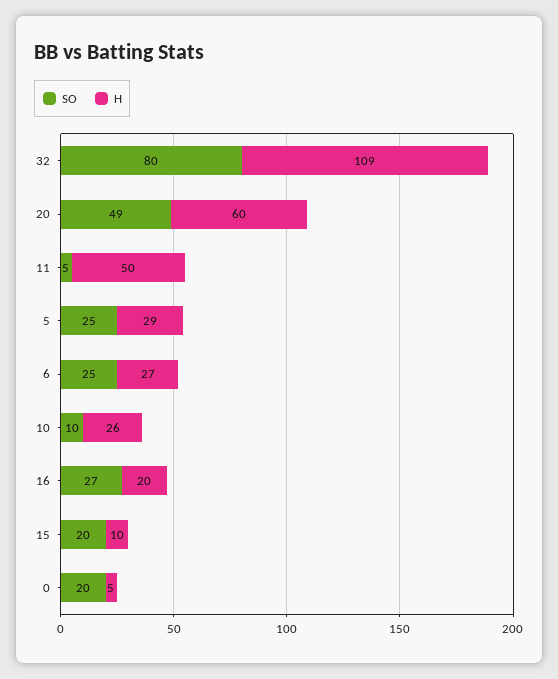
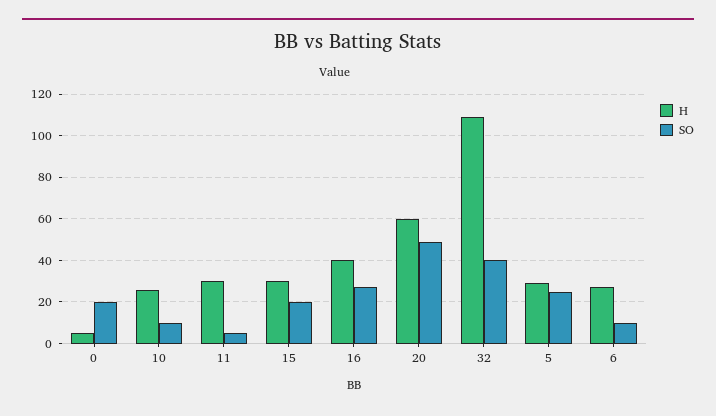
  {
    "SO": {
-     "32": 80,
+     "32": 40,
      "20": 49,
      "11": 5,
      "5": 25,
-     "6": 25,
+     "6": 10,
      "10": 10,
      "16": 27,
      "15": 20,
      "0": 20
    },
    "H": {
      "32": 109,
      "20": 60,
-     "11": 50,
+     "11": 30,
      "5": 29,
      "6": 27,
      "10": 26,
-     "16": 20,
+     "16": 40,
-     "15": 10,
+     "15": 30,
      "0": 5
    }
  }

